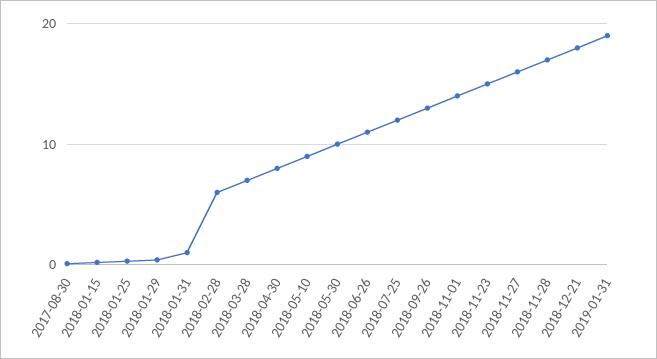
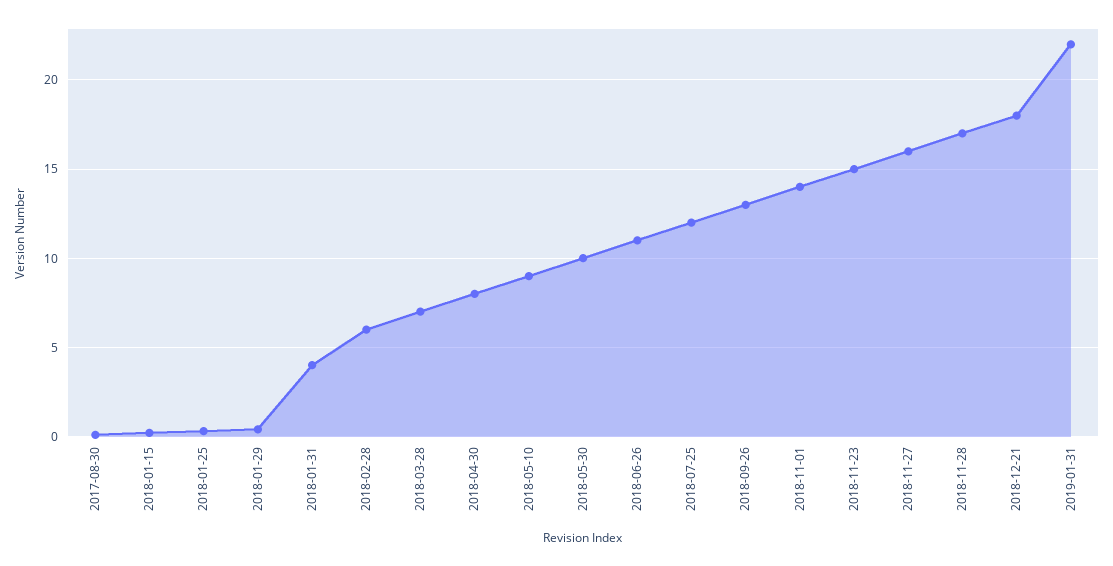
  {
    "2017-08-30": 0,
    "2018-01-15": 0,
    "2018-01-25": 0.5,
    "2018-01-29": 0.5,
-   "2018-01-31": 1,
+   "2018-01-31": 4,
    "2018-02-28": 6,
    "2018-03-28": 7,
    "2018-04-30": 8,
    "2018-05-10": 9,
    "2018-05-30": 10,
    "2018-06-26": 11,
    "2018-07-25": 12,
    "2018-09-26": 13,
    "2018-11-01": 14,
    "2018-11-23": 15,
    "2018-11-27": 16,
    "2018-11-28": 17,
    "2018-12-21": 18,
-   "2019-01-31": 19
+   "2019-01-31": 22
  }

